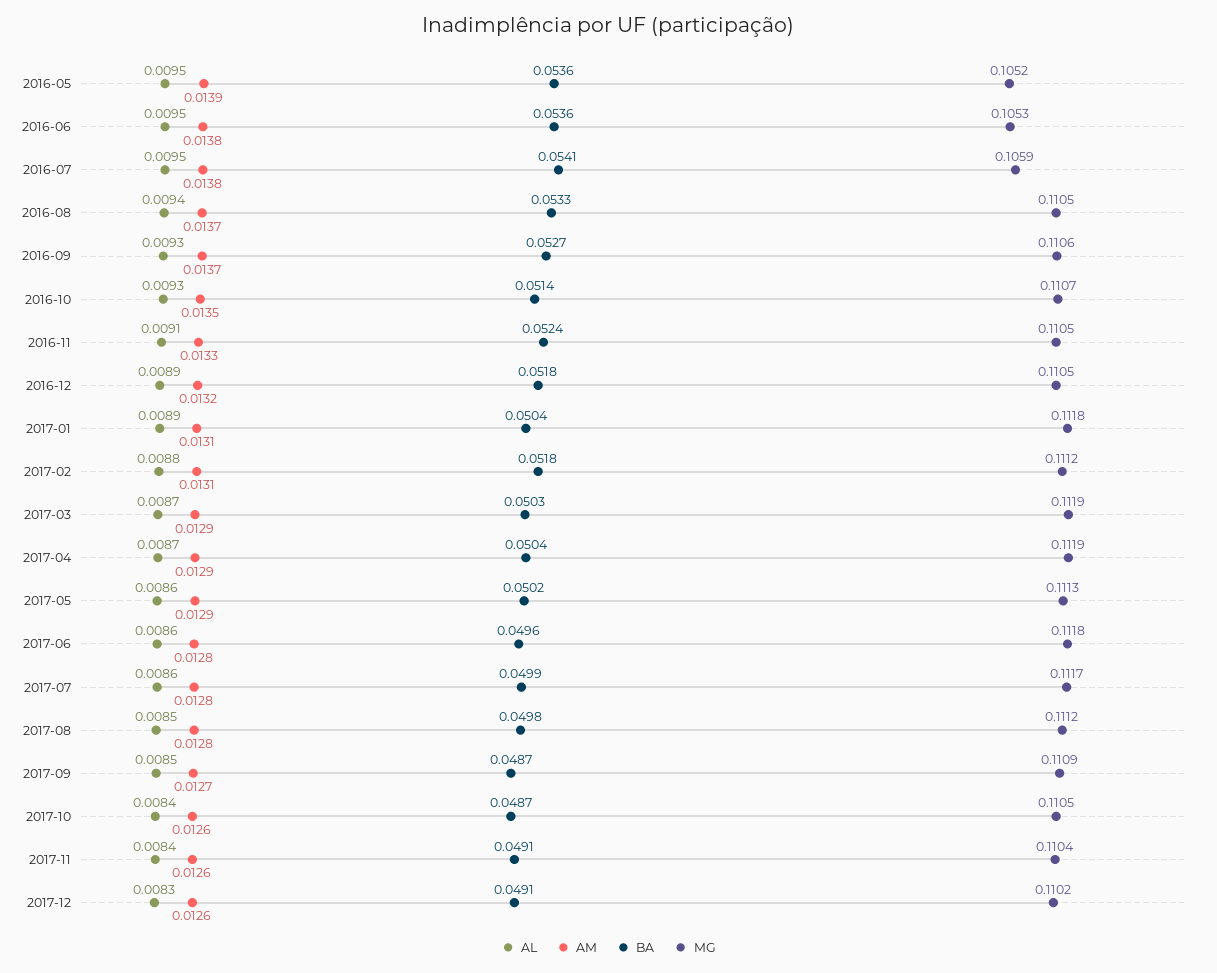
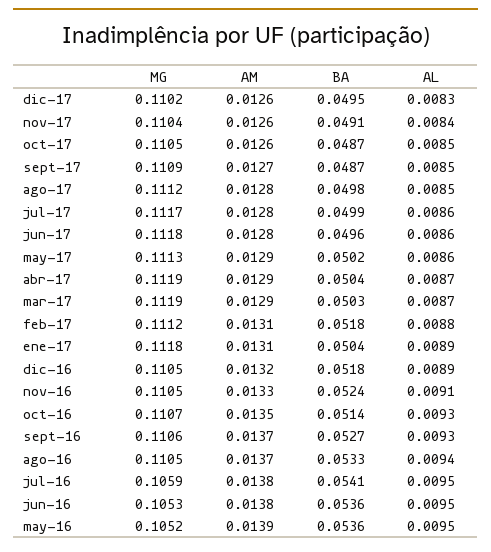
  {
    "AL": {
      "2016-05": 0.0095,
      "2016-06": 0.0095,
      "2016-07": 0.0095,
      "2016-08": 0.0094,
      "2016-09": 0.0093,
      "2016-10": 0.0093,
      "2016-11": 0.0091,
      "2016-12": 0.0089,
      "2017-01": 0.0089,
      "2017-02": 0.0088,
      "2017-03": 0.0087,
      "2017-04": 0.0087,
      "2017-05": 0.0086,
      "2017-06": 0.0086,
      "2017-07": 0.0086,
      "2017-08": 0.0085,
      "2017-09": 0.0085,
-     "2017-10": 0.0084,
+     "2017-10": 0.0085,
      "2017-11": 0.0084,
      "2017-12": 0.0083
    },
    "AM": {
      "2016-05": 0.0139,
      "2016-06": 0.0138,
      "2016-07": 0.0138,
      "2016-08": 0.0137,
      "2016-09": 0.0137,
      "2016-10": 0.0135,
      "2016-11": 0.0133,
      "2016-12": 0.0132,
      "2017-01": 0.0131,
      "2017-02": 0.0131,
      "2017-03": 0.0129,
      "2017-04": 0.0129,
      "2017-05": 0.0129,
      "2017-06": 0.0128,
      "2017-07": 0.0128,
      "2017-08": 0.0128,
      "2017-09": 0.0127,
      "2017-10": 0.0126,
      "2017-11": 0.0126,
      "2017-12": 0.0126
    },
    "BA": {
      "2016-05": 0.0536,
      "2016-06": 0.0536,
      "2016-07": 0.0541,
      "2016-08": 0.0533,
      "2016-09": 0.0527,
      "2016-10": 0.0514,
      "2016-11": 0.0524,
      "2016-12": 0.0518,
      "2017-01": 0.0504,
      "2017-02": 0.0518,
      "2017-03": 0.0503,
      "2017-04": 0.0504,
      "2017-05": 0.0502,
      "2017-06": 0.0496,
      "2017-07": 0.0499,
      "2017-08": 0.0498,
      "2017-09": 0.0487,
      "2017-10": 0.0487,
      "2017-11": 0.0491,
-     "2017-12": 0.0491
+     "2017-12": 0.0495
    },
    "MG": {
      "2016-05": 0.1052,
      "2016-06": 0.1053,
      "2016-07": 0.1059,
      "2016-08": 0.1105,
      "2016-09": 0.1106,
      "2016-10": 0.1107,
      "2016-11": 0.1105,
      "2016-12": 0.1105,
      "2017-01": 0.1118,
      "2017-02": 0.1112,
      "2017-03": 0.1119,
      "2017-04": 0.1119,
      "2017-05": 0.1113,
      "2017-06": 0.1118,
      "2017-07": 0.1117,
      "2017-08": 0.1112,
      "2017-09": 0.1109,
      "2017-10": 0.1105,
      "2017-11": 0.1104,
      "2017-12": 0.1102
    }
  }

